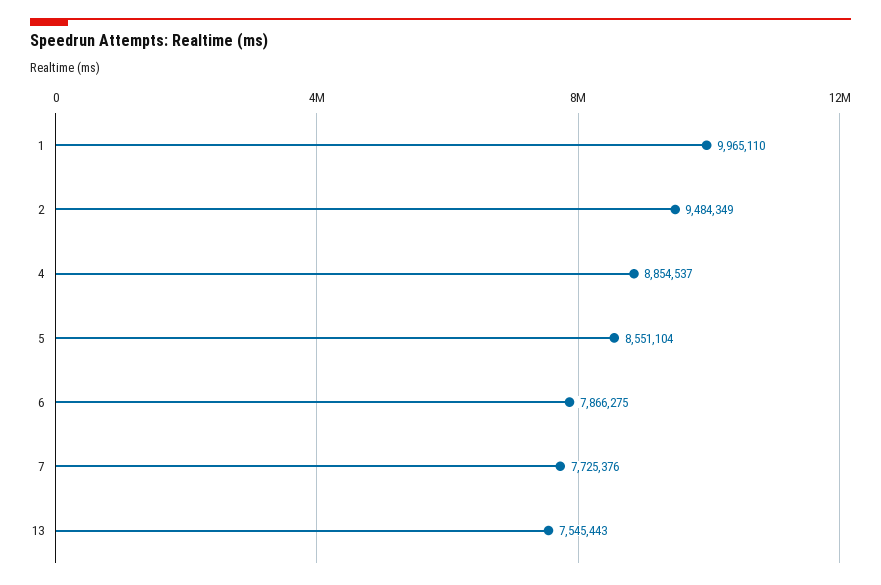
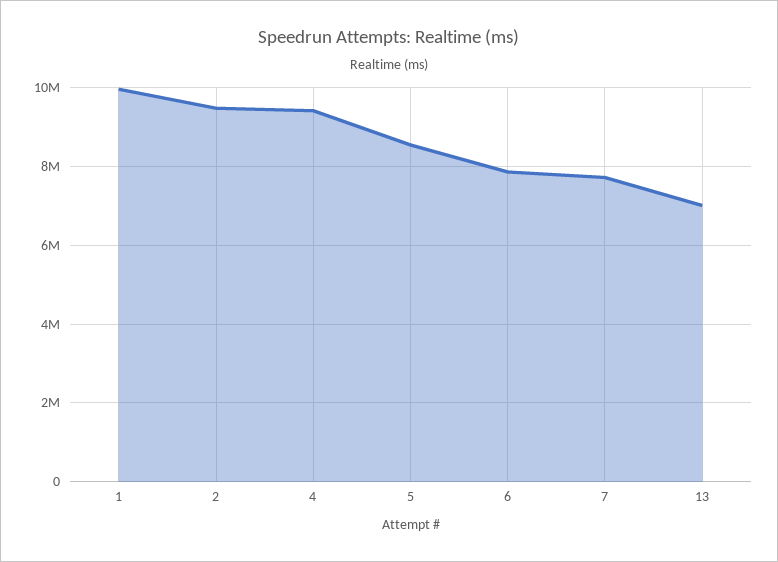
  {
    "1": 9965110,
    "2": 9484349,
-   "4": 8854537,
+   "4": 9400000,
    "5": 8551104,
    "6": 7866275,
    "7": 7725376,
-   "13": 7545443
+   "13": 7000000
  }

